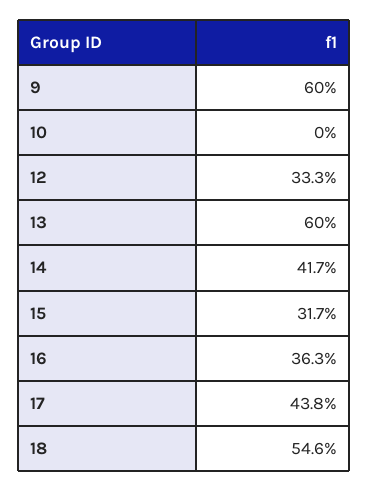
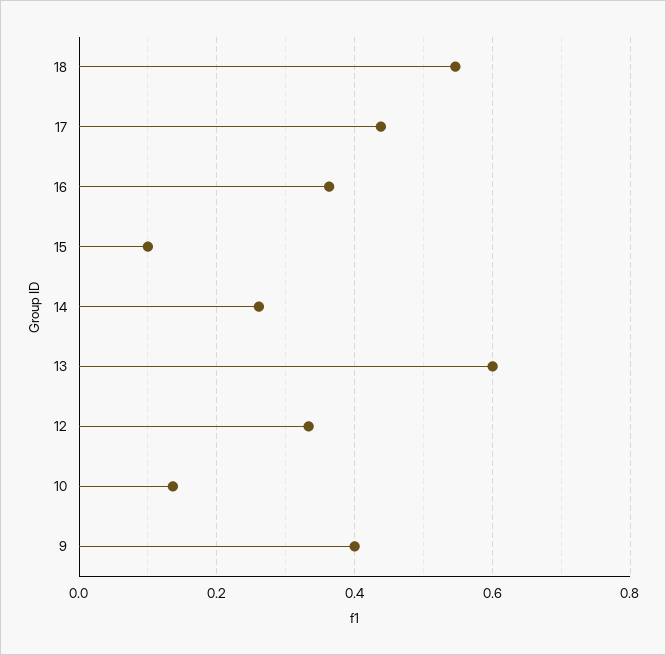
  {
-   "9": 0.6,
+   "9": 0.4,
-   "10": 0,
+   "10": 0.14,
    "12": 0.333,
    "13": 0.6,
-   "14": 0.417,
+   "14": 0.26,
-   "15": 0.317,
+   "15": 0.1,
    "16": 0.363,
    "17": 0.438,
    "18": 0.546
  }

